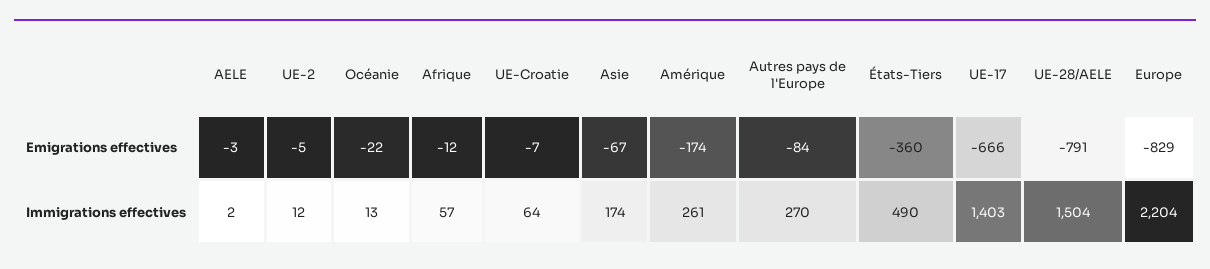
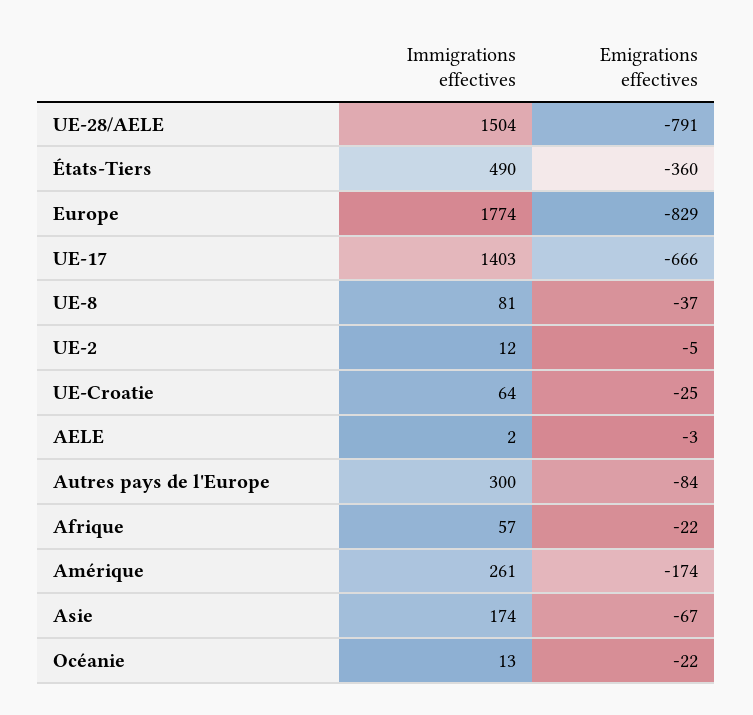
  {
    "AELE": {
      "Emigrations effectives": -3,
      "Immigrations effectives": 2
    },
    "UE-2": {
      "Emigrations effectives": -5,
      "Immigrations effectives": 12
    },
    "Océanie": {
      "Emigrations effectives": -22,
      "Immigrations effectives": 13
    },
    "Afrique": {
-     "Emigrations effectives": -12,
+     "Emigrations effectives": -22,
      "Immigrations effectives": 57
    },
    "UE-Croatie": {
-     "Emigrations effectives": -7,
+     "Emigrations effectives": -25,
      "Immigrations effectives": 64
    },
    "Asie": {
      "Emigrations effectives": -67,
      "Immigrations effectives": 174
    },
    "Amérique": {
      "Emigrations effectives": -174,
      "Immigrations effectives": 261
    },
    "Autres pays de l'Europe": {
      "Emigrations effectives": -84,
-     "Immigrations effectives": 270
+     "Immigrations effectives": 300
    },
    "États-Tiers": {
      "Emigrations effectives": -360,
      "Immigrations effectives": 490
    },
    "UE-17": {
      "Emigrations effectives": -666,
      "Immigrations effectives": 1403
    },
    "UE-28/AELE": {
      "Emigrations effectives": -791,
      "Immigrations effectives": 1504
    },
    "Europe": {
      "Emigrations effectives": -829,
-     "Immigrations effectives": 2204
+     "Immigrations effectives": 1774
-   }
+   },
+   "UE-8": {
+     "Immigrations effectives": 81,
+     "Emigrations effectives": -37
+   }
  }

